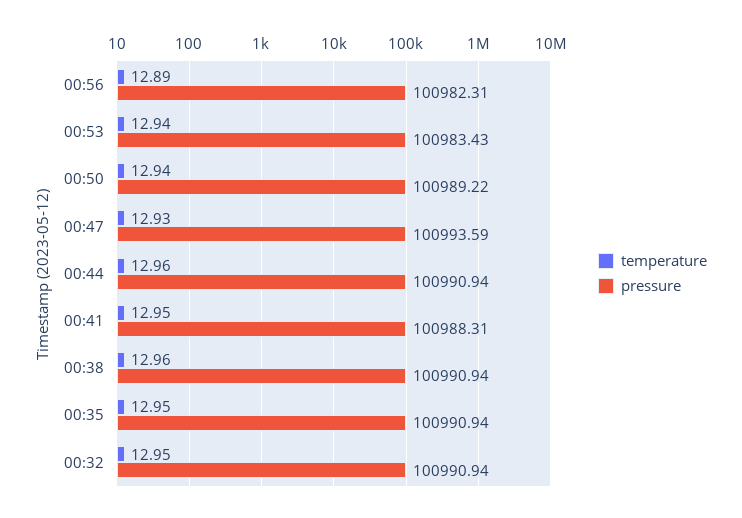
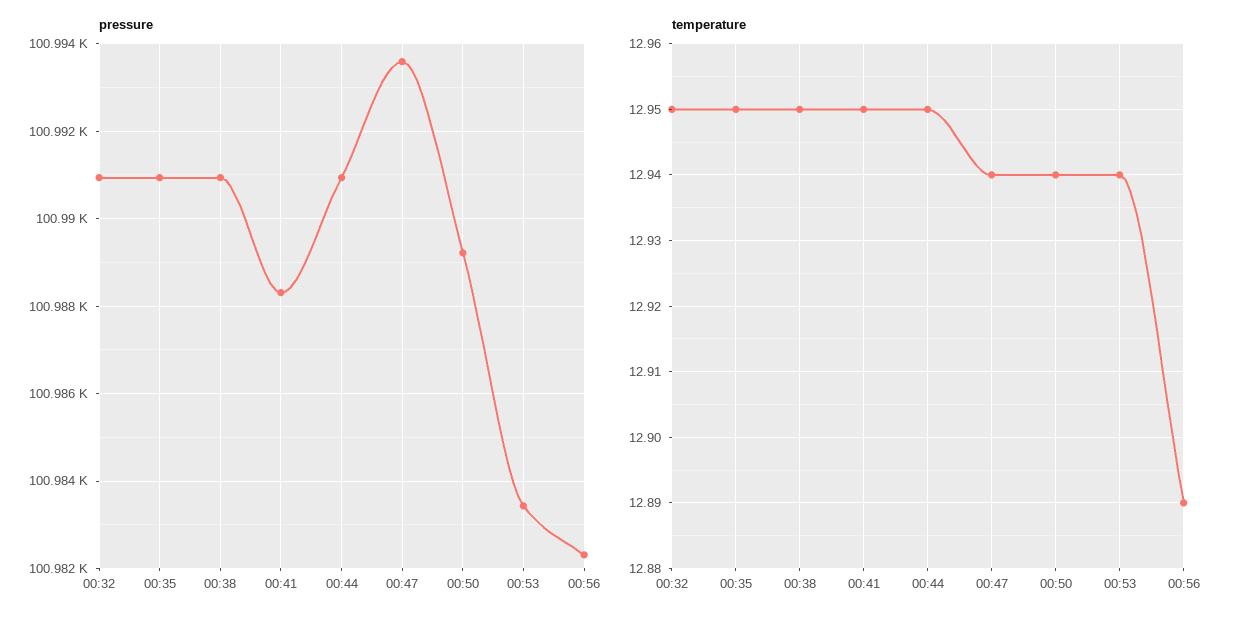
  {
    "temperature": {
      "00:56": 12.89,
      "00:53": 12.94,
      "00:50": 12.94,
-     "00:47": 12.93,
+     "00:47": 12.94,
-     "00:44": 12.96,
+     "00:44": 12.95,
      "00:41": 12.95,
-     "00:38": 12.96,
+     "00:38": 12.95,
      "00:35": 12.95,
      "00:32": 12.95
    },
    "pressure": {
      "00:56": 100982.31,
      "00:53": 100983.43,
      "00:50": 100989.22,
      "00:47": 100993.59,
      "00:44": 100990.94,
      "00:41": 100988.31,
      "00:38": 100990.94,
      "00:35": 100990.94,
      "00:32": 100990.94
    }
  }

